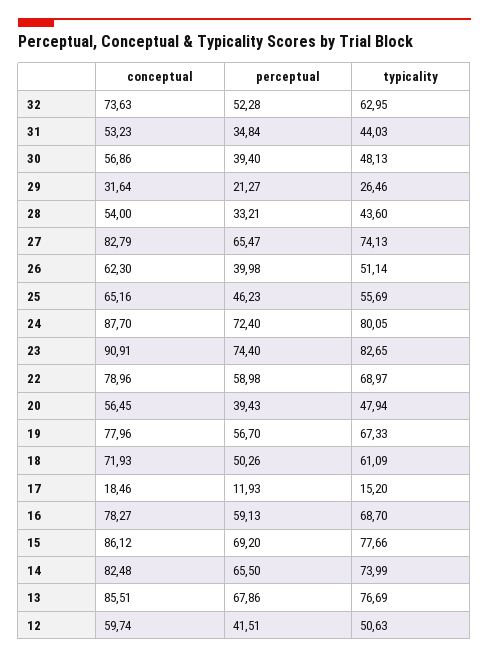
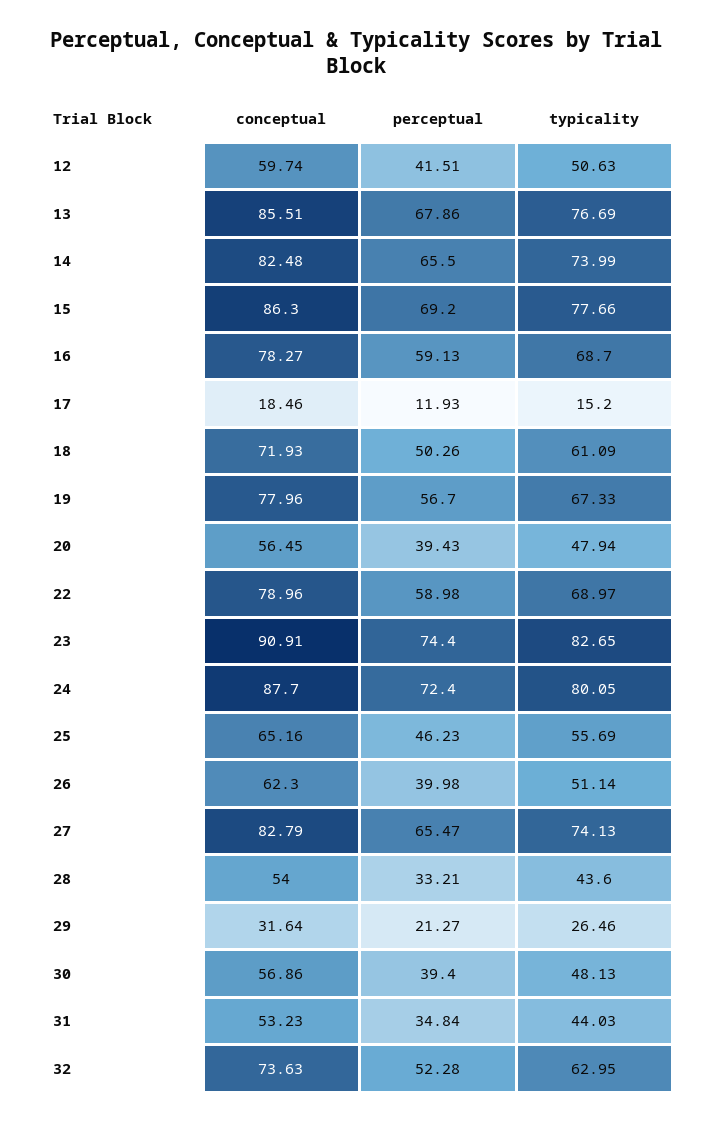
  {
    "conceptual": {
      "32": 73.63,
      "31": 53.23,
      "30": 56.86,
      "29": 31.64,
      "28": 54,
      "27": 82.79,
      "26": 62.3,
      "25": 65.16,
      "24": 87.7,
      "23": 90.91,
      "22": 78.96,
      "20": 56.45,
      "19": 77.96,
      "18": 71.93,
      "17": 18.46,
      "16": 78.27,
-     "15": 86.12,
+     "15": 86.3,
      "14": 82.48,
      "13": 85.51,
      "12": 59.74
    },
    "perceptual": {
      "32": 52.28,
      "31": 34.84,
      "30": 39.4,
      "29": 21.27,
      "28": 33.21,
      "27": 65.47,
      "26": 39.98,
      "25": 46.23,
      "24": 72.4,
      "23": 74.4,
      "22": 58.98,
      "20": 39.43,
      "19": 56.7,
      "18": 50.26,
      "17": 11.93,
      "16": 59.13,
      "15": 69.2,
      "14": 65.5,
      "13": 67.86,
      "12": 41.51
    },
    "typicality": {
      "32": 62.95,
      "31": 44.03,
      "30": 48.13,
      "29": 26.46,
      "28": 43.6,
      "27": 74.13,
      "26": 51.14,
      "25": 55.69,
      "24": 80.05,
      "23": 82.65,
      "22": 68.97,
      "20": 47.94,
      "19": 67.33,
      "18": 61.09,
      "17": 15.2,
      "16": 68.7,
      "15": 77.66,
      "14": 73.99,
      "13": 76.69,
      "12": 50.63
    }
  }

